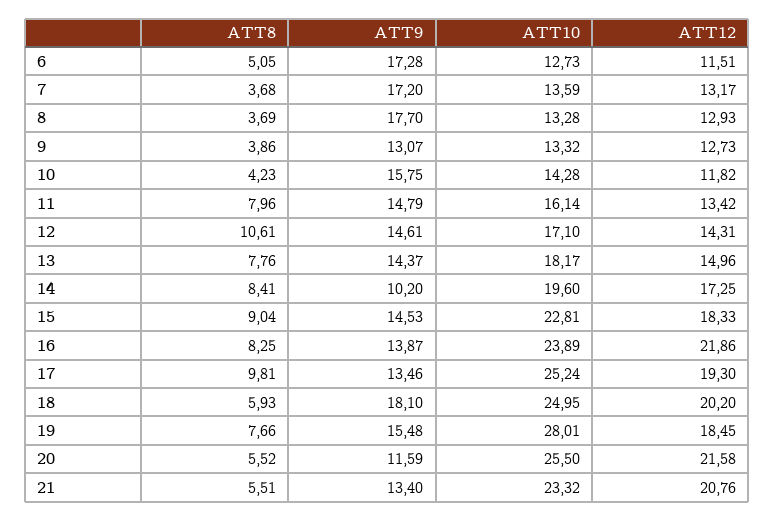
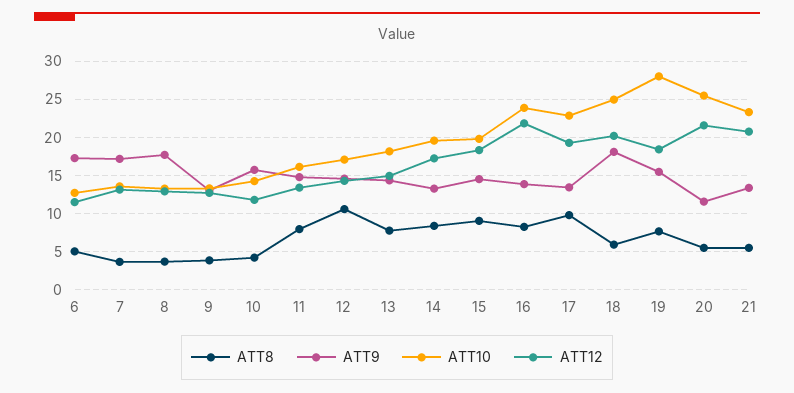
  {
    "ATT8": {
      "6": 5.05,
      "7": 3.68,
      "8": 3.69,
      "9": 3.86,
      "10": 4.23,
      "11": 7.96,
      "12": 10.61,
      "13": 7.76,
      "14": 8.41,
      "15": 9.04,
      "16": 8.25,
      "17": 9.81,
      "18": 5.93,
      "19": 7.66,
      "20": 5.52,
      "21": 5.51
    },
    "ATT9": {
      "6": 17.28,
      "7": 17.2,
      "8": 17.7,
      "9": 13.07,
      "10": 15.75,
      "11": 14.79,
      "12": 14.61,
      "13": 14.37,
-     "14": 10.2,
+     "14": 13,
      "15": 14.53,
      "16": 13.87,
      "17": 13.46,
      "18": 18.1,
      "19": 15.48,
      "20": 11.59,
      "21": 13.4
    },
    "ATT10": {
      "6": 12.73,
      "7": 13.59,
      "8": 13.28,
      "9": 13.32,
      "10": 14.28,
      "11": 16.14,
      "12": 17.1,
      "13": 18.17,
      "14": 19.6,
-     "15": 22.81,
+     "15": 20,
      "16": 23.89,
-     "17": 25.24,
+     "17": 23,
      "18": 24.95,
      "19": 28.01,
      "20": 25.5,
      "21": 23.32
    },
    "ATT12": {
      "6": 11.51,
      "7": 13.17,
      "8": 12.93,
      "9": 12.73,
      "10": 11.82,
      "11": 13.42,
      "12": 14.31,
      "13": 14.96,
      "14": 17.25,
      "15": 18.33,
      "16": 21.86,
      "17": 19.3,
      "18": 20.2,
      "19": 18.45,
      "20": 21.58,
      "21": 20.76
    }
  }

